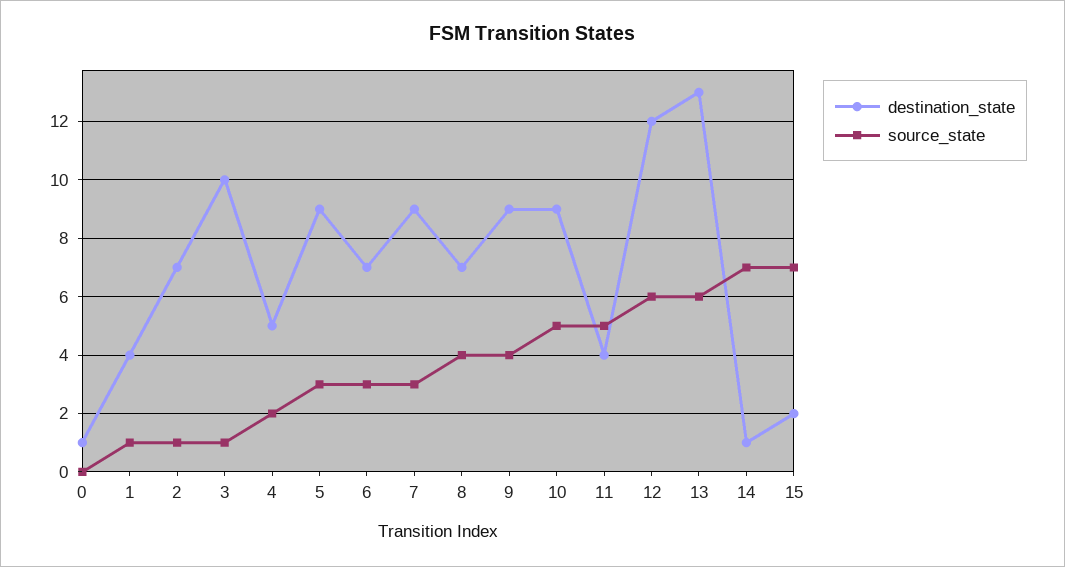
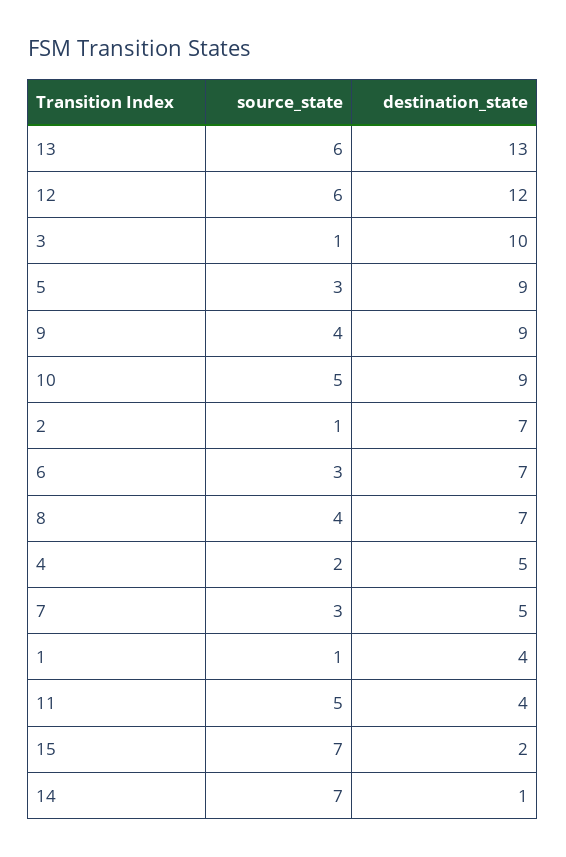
  {
    "destination_state": {
-     "0": 1,
      "1": 4,
      "2": 7,
      "3": 10,
      "4": 5,
      "5": 9,
      "6": 7,
-     "7": 9,
+     "7": 5,
      "8": 7,
      "9": 9,
      "10": 9,
      "11": 4,
      "12": 12,
      "13": 13,
      "14": 1,
      "15": 2
    },
    "source_state": {
-     "0": 0,
      "1": 1,
      "2": 1,
      "3": 1,
      "4": 2,
      "5": 3,
      "6": 3,
      "7": 3,
      "8": 4,
      "9": 4,
      "10": 5,
      "11": 5,
      "12": 6,
      "13": 6,
      "14": 7,
      "15": 7
    }
  }

